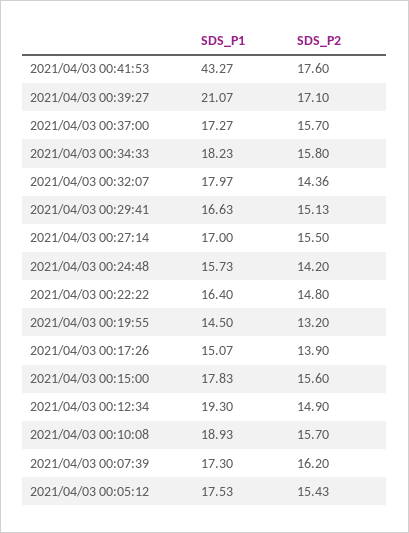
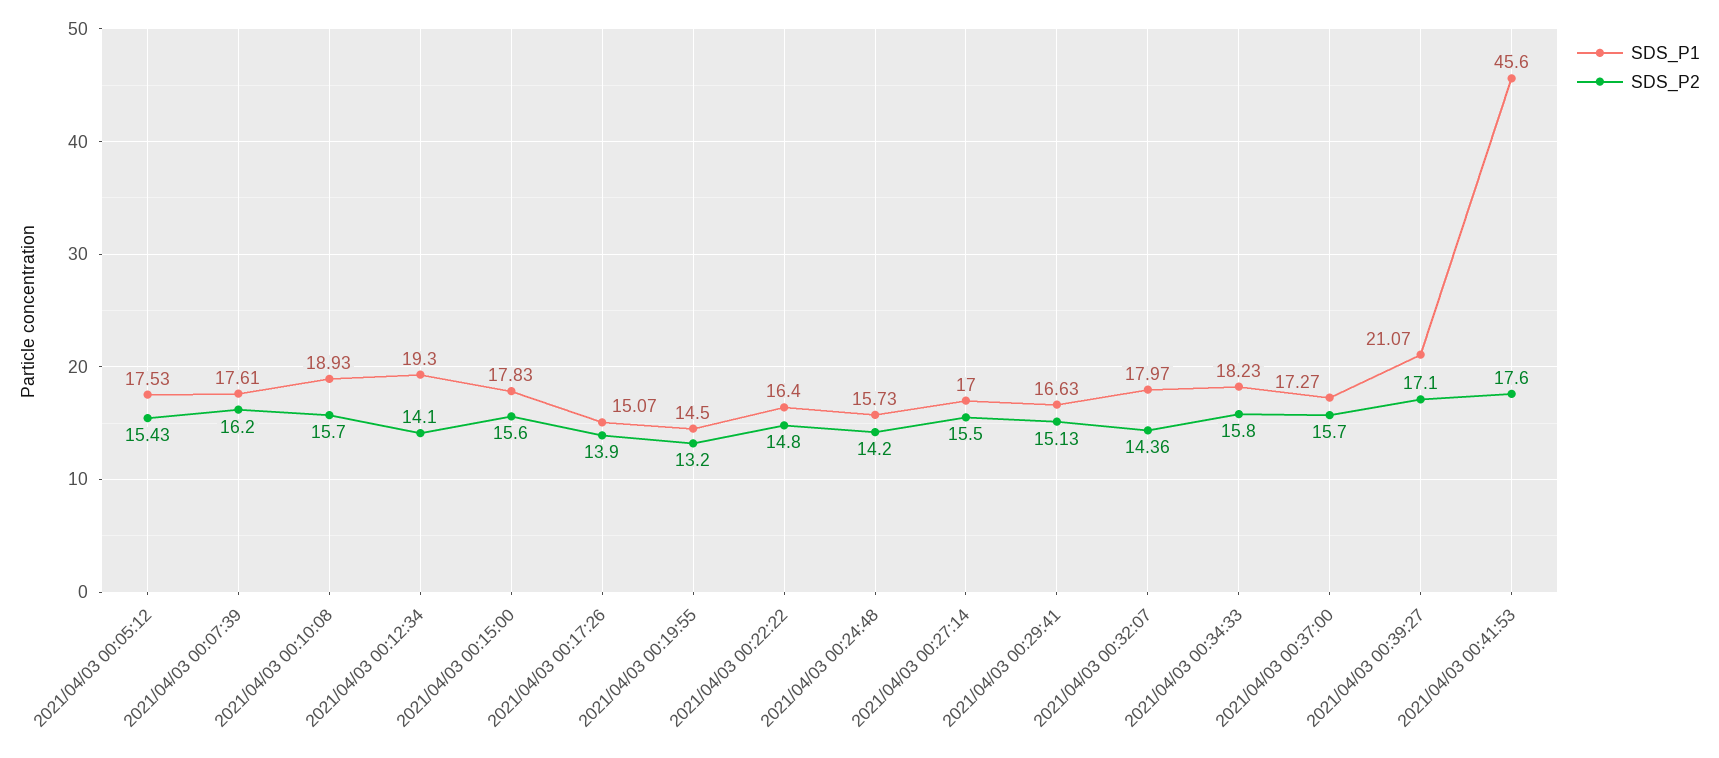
  {
    "SDS_P1": {
-     "2021/04/03 00:41:53": 43.27,
+     "2021/04/03 00:41:53": 45.6,
      "2021/04/03 00:39:27": 21.07,
      "2021/04/03 00:37:00": 17.27,
      "2021/04/03 00:34:33": 18.23,
      "2021/04/03 00:32:07": 17.97,
      "2021/04/03 00:29:41": 16.63,
      "2021/04/03 00:27:14": 17,
      "2021/04/03 00:24:48": 15.73,
      "2021/04/03 00:22:22": 16.4,
      "2021/04/03 00:19:55": 14.5,
      "2021/04/03 00:17:26": 15.07,
      "2021/04/03 00:15:00": 17.83,
      "2021/04/03 00:12:34": 19.3,
      "2021/04/03 00:10:08": 18.93,
-     "2021/04/03 00:07:39": 17.3,
+     "2021/04/03 00:07:39": 17.61,
      "2021/04/03 00:05:12": 17.53
    },
    "SDS_P2": {
      "2021/04/03 00:41:53": 17.6,
      "2021/04/03 00:39:27": 17.1,
      "2021/04/03 00:37:00": 15.7,
      "2021/04/03 00:34:33": 15.8,
      "2021/04/03 00:32:07": 14.36,
      "2021/04/03 00:29:41": 15.13,
      "2021/04/03 00:27:14": 15.5,
      "2021/04/03 00:24:48": 14.2,
      "2021/04/03 00:22:22": 14.8,
      "2021/04/03 00:19:55": 13.2,
      "2021/04/03 00:17:26": 13.9,
      "2021/04/03 00:15:00": 15.6,
-     "2021/04/03 00:12:34": 14.9,
+     "2021/04/03 00:12:34": 14.1,
      "2021/04/03 00:10:08": 15.7,
      "2021/04/03 00:07:39": 16.2,
      "2021/04/03 00:05:12": 15.43
    }
  }

